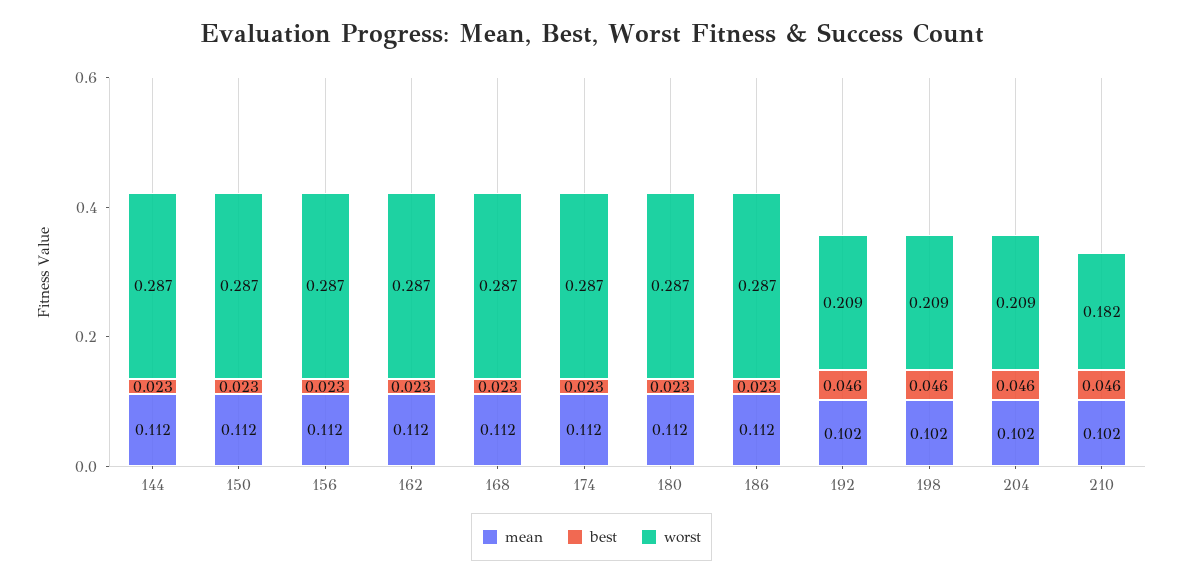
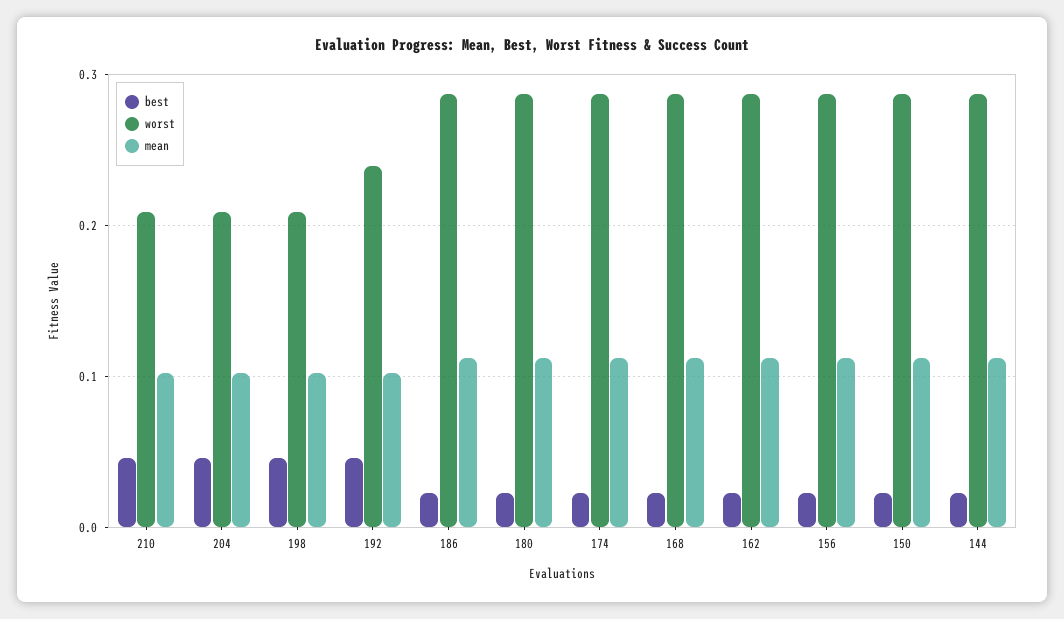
  {
    "mean": {
      "144": 0.112,
      "150": 0.112,
      "156": 0.112,
      "162": 0.112,
      "168": 0.112,
      "174": 0.112,
      "180": 0.112,
      "186": 0.112,
      "192": 0.102,
      "198": 0.102,
      "204": 0.102,
      "210": 0.102
    },
    "best": {
      "144": 0.023,
      "150": 0.023,
      "156": 0.023,
      "162": 0.023,
      "168": 0.023,
      "174": 0.023,
      "180": 0.023,
      "186": 0.023,
      "192": 0.046,
      "198": 0.046,
      "204": 0.046,
      "210": 0.046
    },
    "worst": {
      "144": 0.287,
      "150": 0.287,
      "156": 0.287,
      "162": 0.287,
      "168": 0.287,
      "174": 0.287,
      "180": 0.287,
      "186": 0.287,
-     "192": 0.209,
+     "192": 0.24,
      "198": 0.209,
      "204": 0.209,
-     "210": 0.182
+     "210": 0.21
    }
  }

